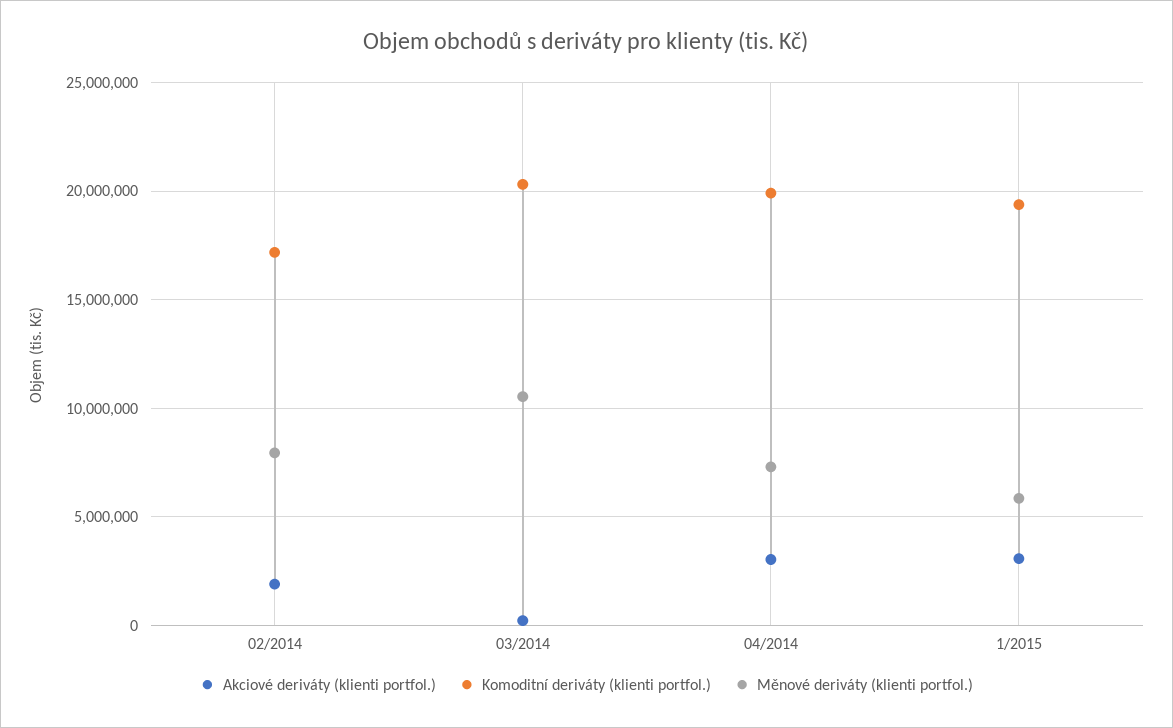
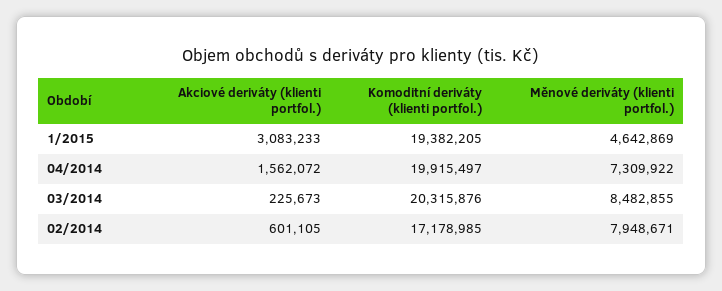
  {
    "Akciové deriváty (klienti portfol.)": {
-     "02/2014": 2000000,
+     "02/2014": 601105,
      "03/2014": 225673,
-     "04/2014": 3000000,
+     "04/2014": 1562072,
      "1/2015": 3083233
    },
    "Komoditní deriváty (klienti portfol.)": {
      "02/2014": 17178985,
      "03/2014": 20315876,
      "04/2014": 19915497,
      "1/2015": 19382205
    },
    "Měnové deriváty (klienti portfol.)": {
      "02/2014": 7948671,
-     "03/2014": 10500000,
+     "03/2014": 8482855,
      "04/2014": 7309922,
-     "1/2015": 6000000
+     "1/2015": 4642869
    }
  }

